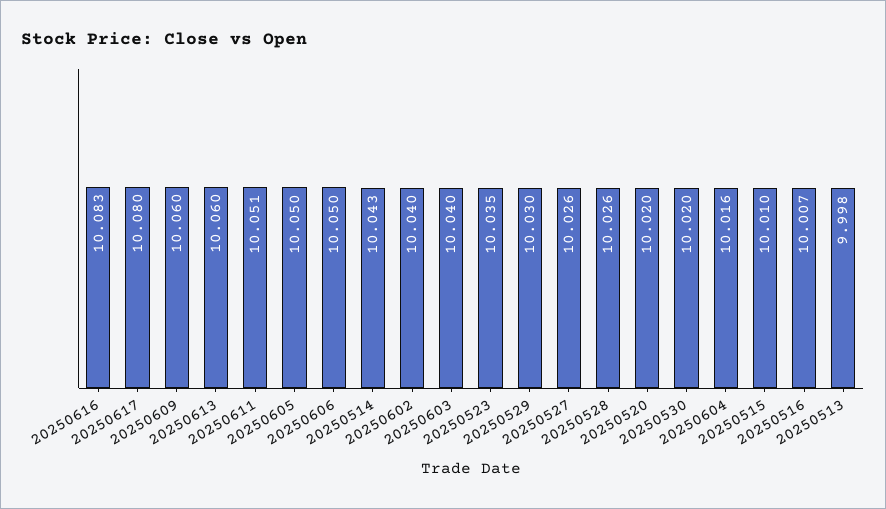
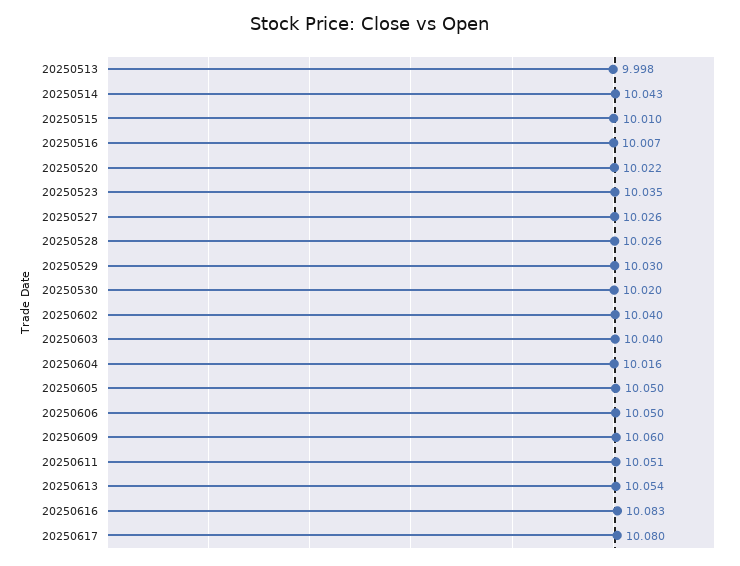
  {
    "20250616": 10.083,
    "20250617": 10.08,
    "20250609": 10.06,
-   "20250613": 10.06,
+   "20250613": 10.054,
    "20250611": 10.051,
    "20250605": 10.05,
    "20250606": 10.05,
    "20250514": 10.043,
    "20250602": 10.04,
    "20250603": 10.04,
    "20250523": 10.035,
    "20250529": 10.03,
    "20250527": 10.026,
    "20250528": 10.026,
-   "20250520": 10.02,
+   "20250520": 10.022,
    "20250530": 10.02,
    "20250604": 10.016,
    "20250515": 10.01,
    "20250516": 10.007,
    "20250513": 9.998
  }

